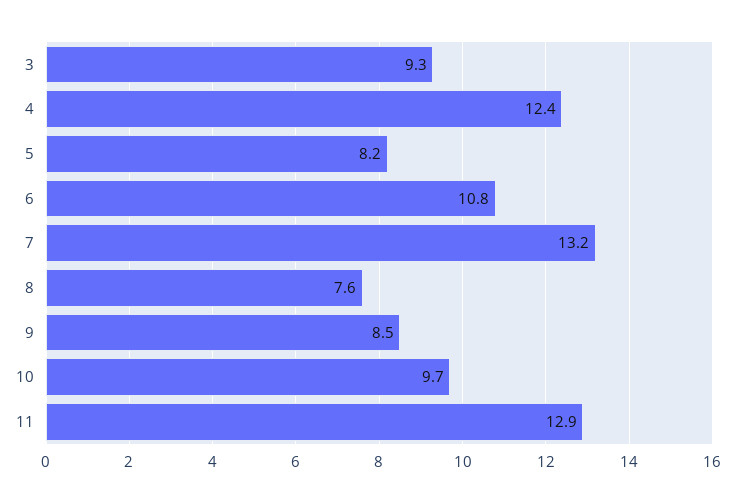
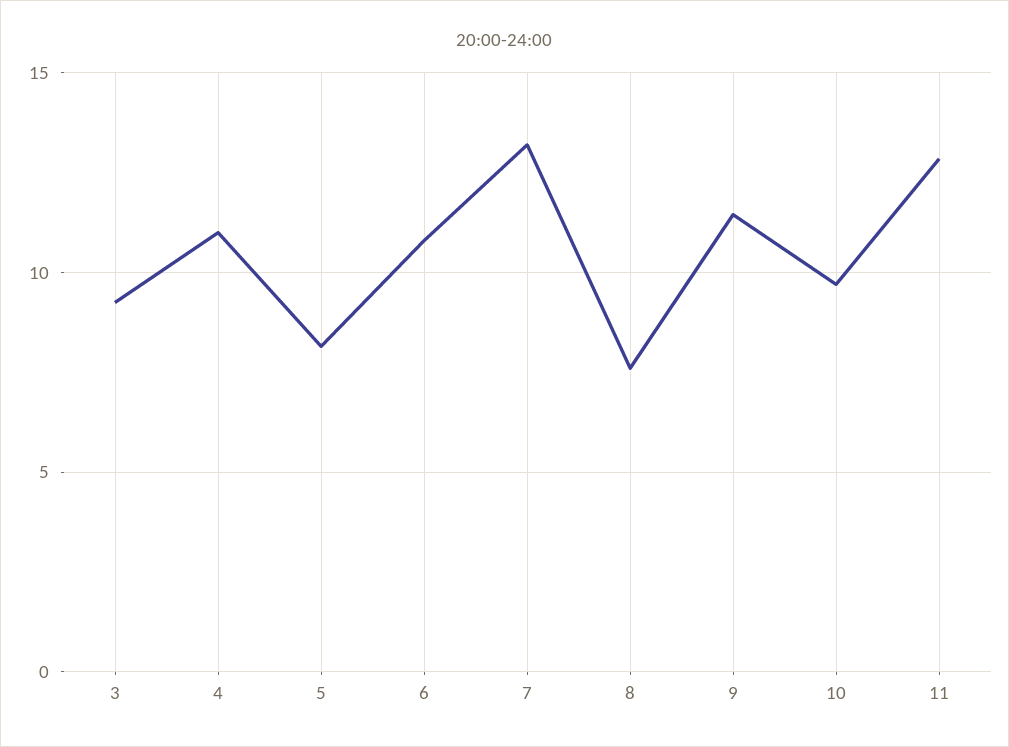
  {
    "3": 9.3,
-   "4": 12.4,
+   "4": 11,
    "5": 8.2,
    "6": 10.8,
    "7": 13.2,
    "8": 7.6,
-   "9": 8.5,
+   "9": 11.5,
    "10": 9.7,
    "11": 12.9
  }

